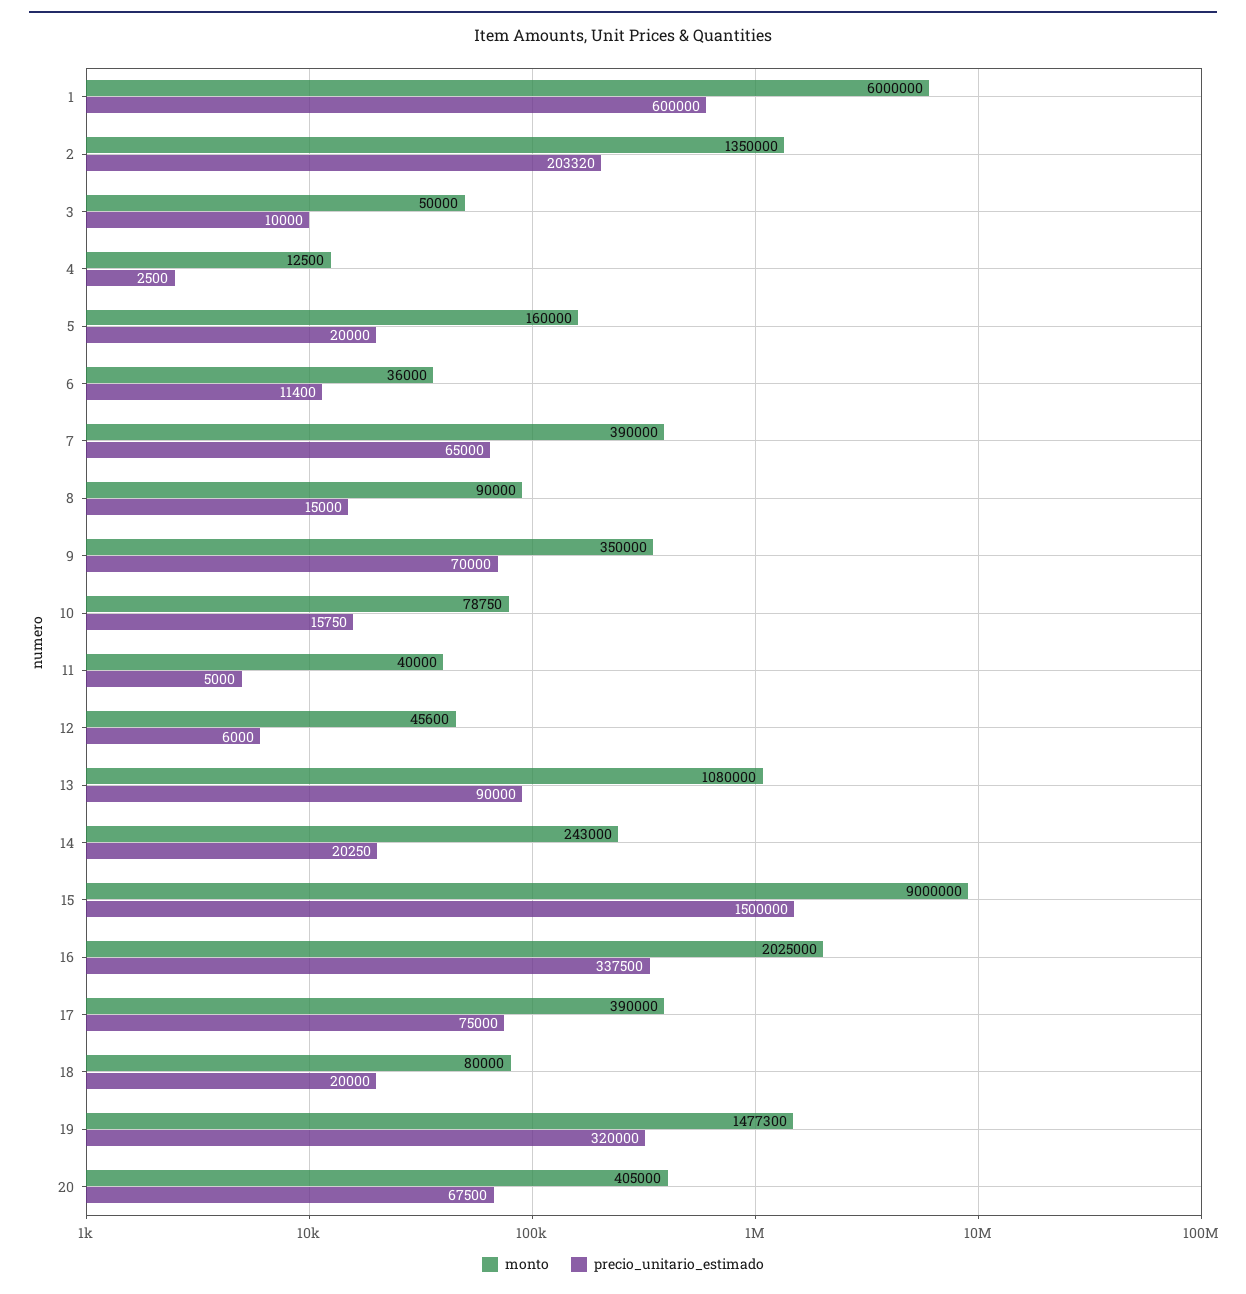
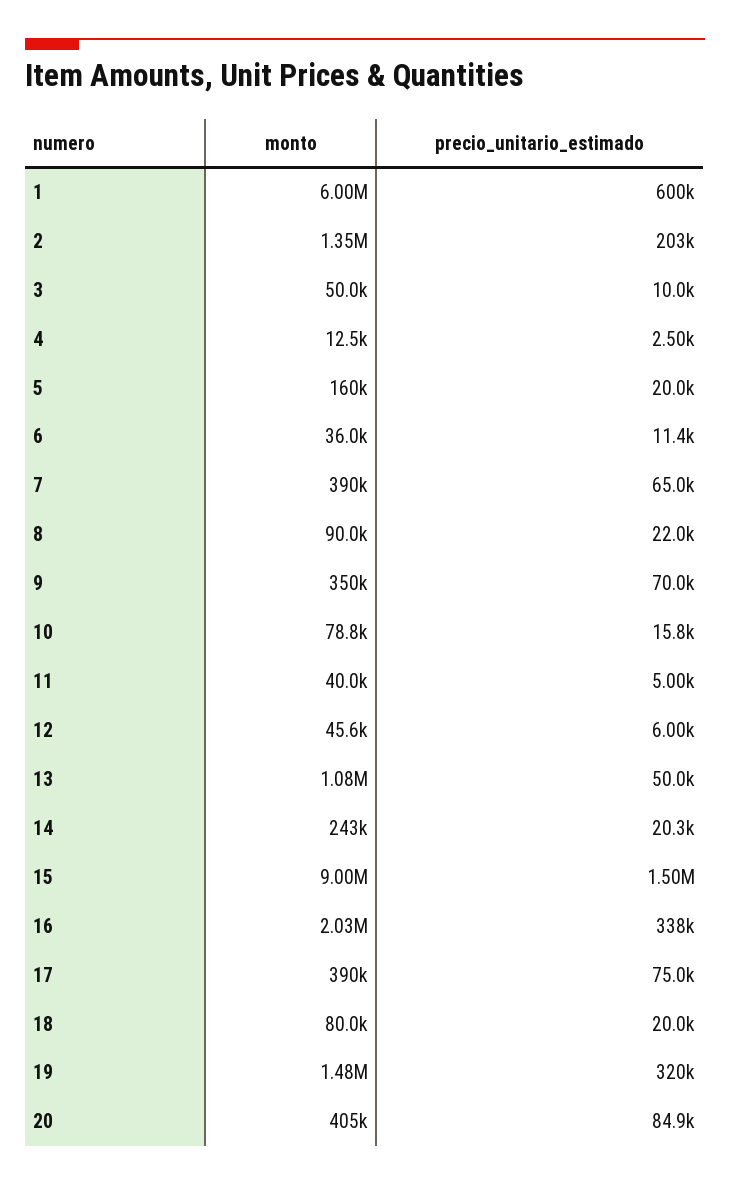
  {
    "monto": {
      "1": 6000000,
      "2": 1350000,
      "3": 50000,
      "4": 12500,
      "5": 160000,
      "6": 36000,
      "7": 390000,
      "8": 90000,
      "9": 350000,
      "10": 78750,
      "11": 40000,
      "12": 45600,
      "13": 1080000,
      "14": 243000,
      "15": 9000000,
      "16": 2025000,
      "17": 390000,
      "18": 80000,
      "19": 1477300,
      "20": 405000
    },
    "precio_unitario_estimado": {
      "1": 600000,
      "2": 203320,
      "3": 10000,
      "4": 2500,
      "5": 20000,
      "6": 11400,
      "7": 65000,
-     "8": 15000,
+     "8": 22000,
      "9": 70000,
      "10": 15750,
      "11": 5000,
      "12": 6000,
-     "13": 90000,
+     "13": 50000,
      "14": 20250,
      "15": 1500000,
      "16": 337500,
      "17": 75000,
      "18": 20000,
      "19": 320000,
-     "20": 67500
+     "20": 84900
    }
  }

